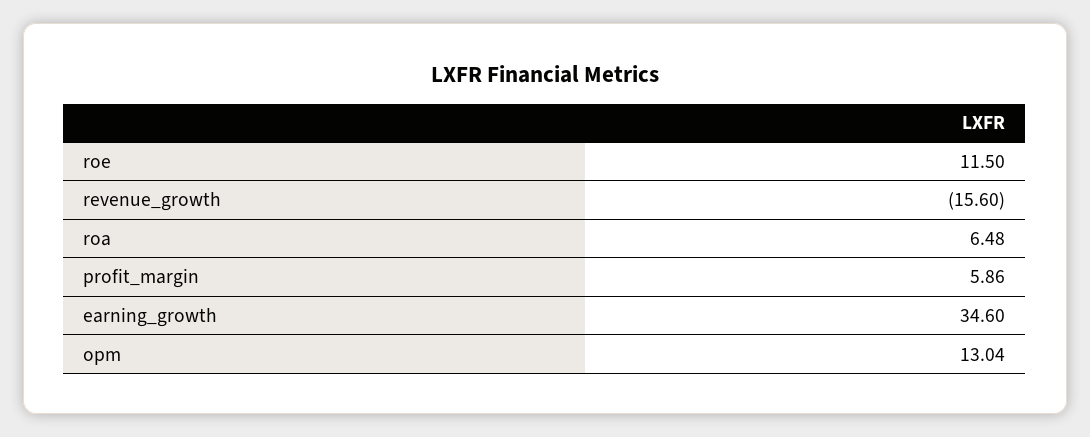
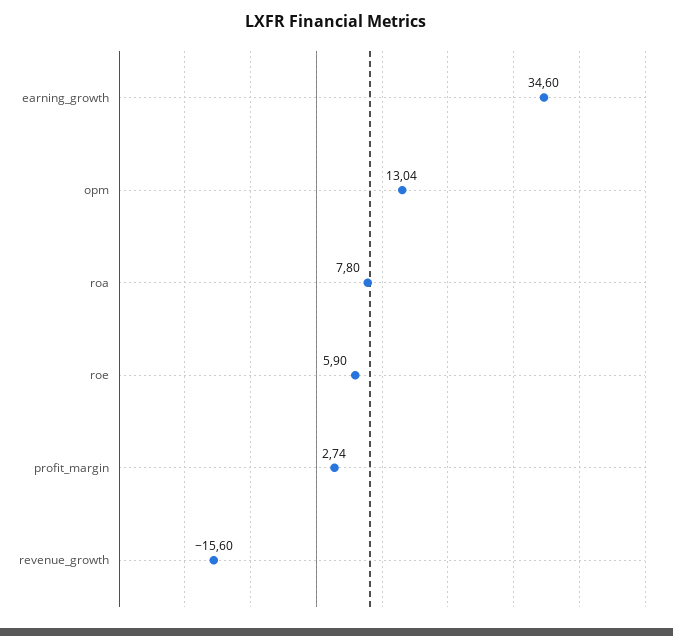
  {
-   "roe": 11.5,
+   "roe": 5.9,
    "revenue_growth": -15.6,
-   "roa": 6.48,
+   "roa": 7.8,
-   "profit_margin": 5.86,
+   "profit_margin": 2.74,
    "earning_growth": 34.6,
    "opm": 13.04
  }

